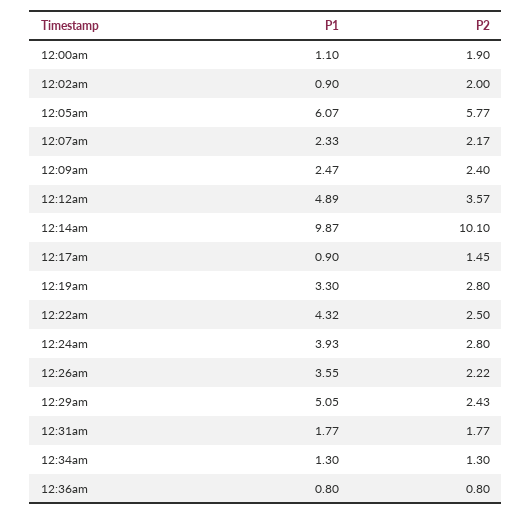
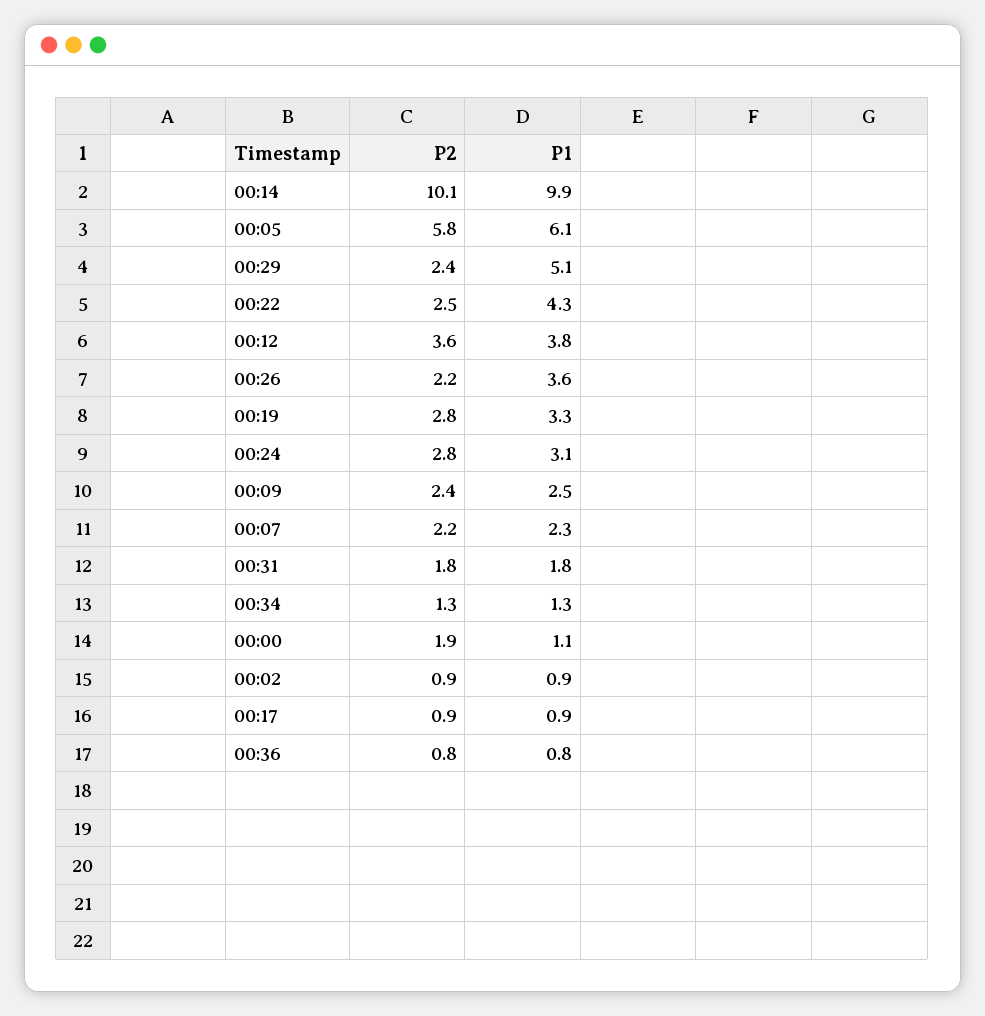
  {
    "P1": {
      "12:00am": 1.1,
      "12:02am": 0.9,
      "12:05am": 6.07,
      "12:07am": 2.33,
      "12:09am": 2.47,
-     "12:12am": 4.89,
+     "12:12am": 3.8,
      "12:14am": 9.87,
      "12:17am": 0.9,
      "12:19am": 3.3,
      "12:22am": 4.32,
-     "12:24am": 3.93,
+     "12:24am": 3.1,
      "12:26am": 3.55,
      "12:29am": 5.05,
      "12:31am": 1.77,
      "12:34am": 1.3,
      "12:36am": 0.8
    },
    "P2": {
      "12:00am": 1.9,
-     "12:02am": 2,
+     "12:02am": 0.9,
      "12:05am": 5.77,
      "12:07am": 2.17,
      "12:09am": 2.4,
      "12:12am": 3.57,
      "12:14am": 10.1,
-     "12:17am": 1.45,
+     "12:17am": 0.9,
      "12:19am": 2.8,
      "12:22am": 2.5,
      "12:24am": 2.8,
      "12:26am": 2.22,
      "12:29am": 2.43,
      "12:31am": 1.77,
      "12:34am": 1.3,
      "12:36am": 0.8
    }
  }

